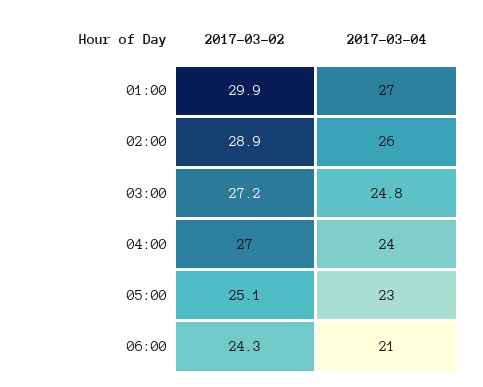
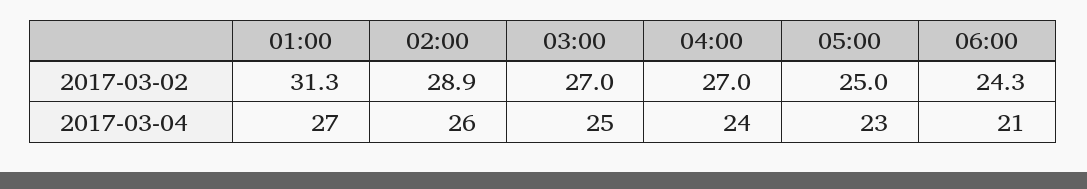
  {
    "2017-03-02": {
-     "01:00": 29.9,
+     "01:00": 31.3,
      "02:00": 28.9,
-     "03:00": 27.2,
+     "03:00": 27,
      "04:00": 27,
-     "05:00": 25.1,
+     "05:00": 25,
      "06:00": 24.3
    },
    "2017-03-04": {
      "01:00": 27,
      "02:00": 26,
-     "03:00": 24.8,
+     "03:00": 25,
      "04:00": 24,
      "05:00": 23,
      "06:00": 21
    }
  }

